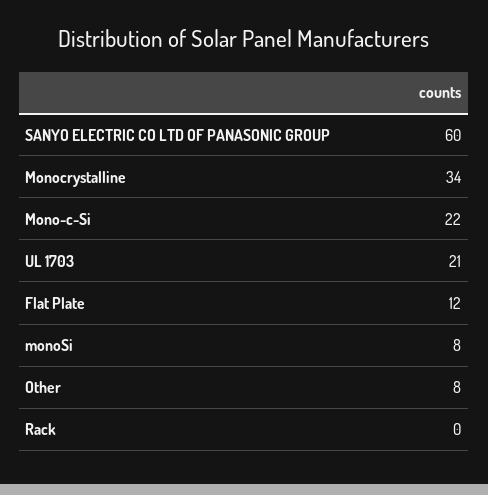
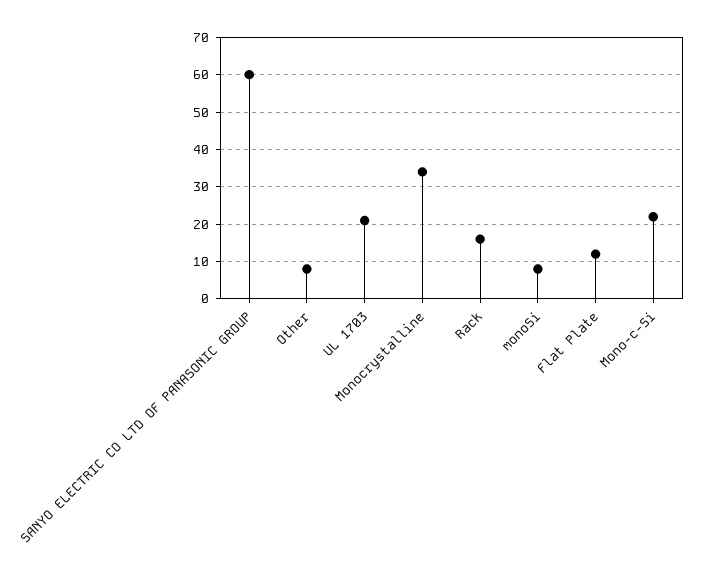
  {
    "SANYO ELECTRIC CO LTD OF PANASONIC GROUP": 60,
    "Monocrystalline": 34,
    "Mono-c-Si": 22,
    "UL 1703": 21,
    "Flat Plate": 12,
    "monoSi": 8,
    "Other": 8,
-   "Rack": 0
+   "Rack": 15
  }

